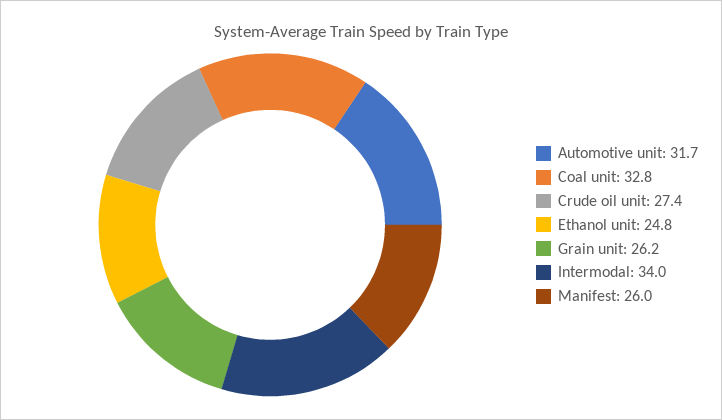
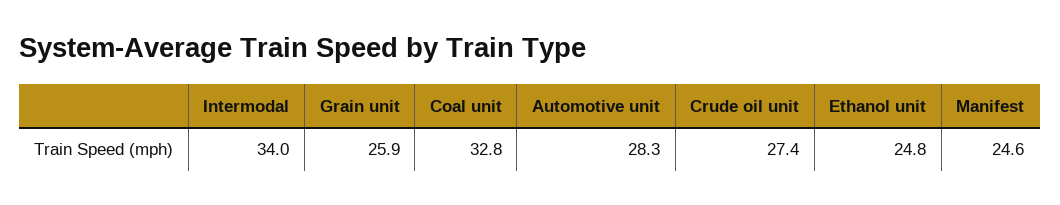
  {
-   "Automotive unit": 31.7,
+   "Automotive unit": 28.3,
    "Coal unit": 32.8,
    "Crude oil unit": 27.4,
    "Ethanol unit": 24.8,
-   "Grain unit": 26.2,
+   "Grain unit": 25.9,
    "Intermodal": 34,
-   "Manifest": 26
+   "Manifest": 24.6
  }

